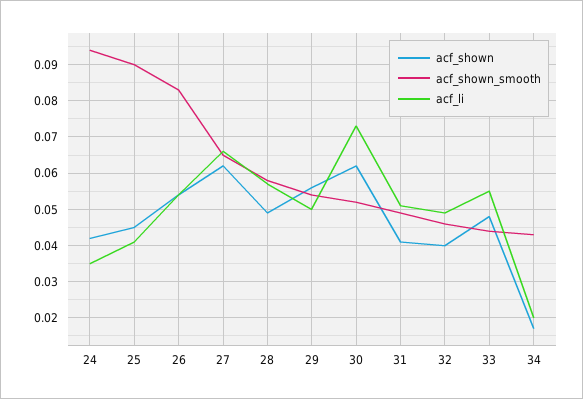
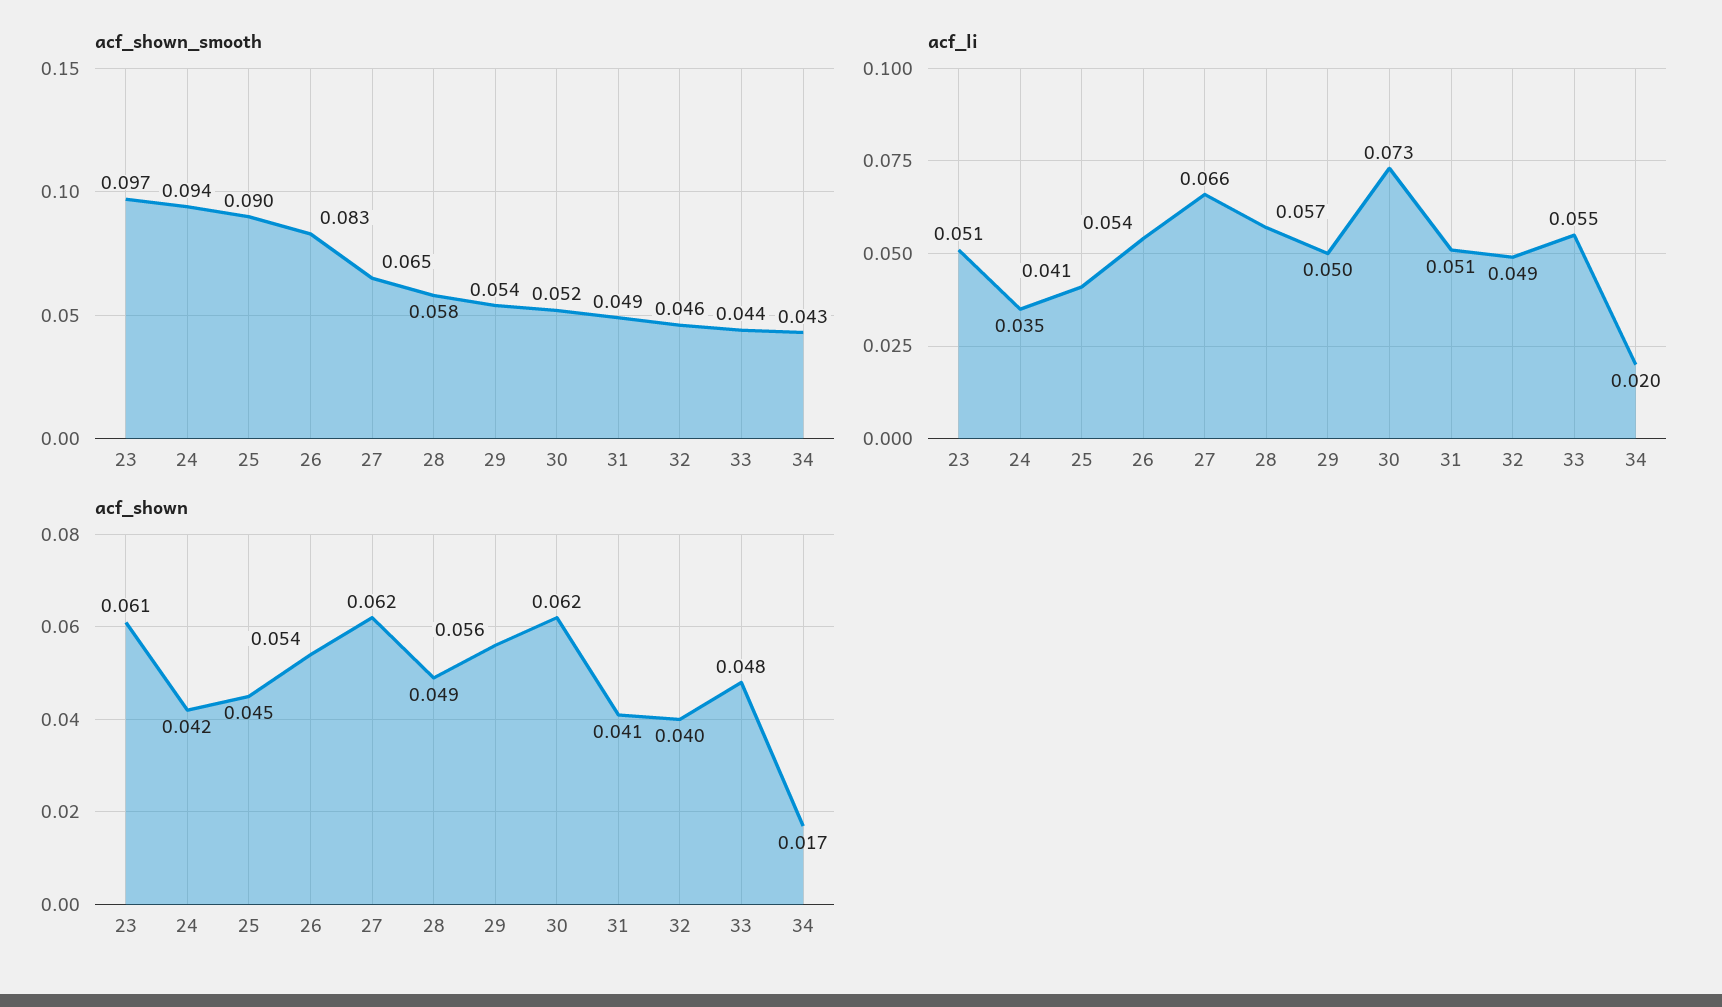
  {
    "acf_shown": {
      "24": 0.042,
      "25": 0.045,
      "26": 0.054,
      "27": 0.062,
      "28": 0.049,
      "29": 0.056,
      "30": 0.062,
      "31": 0.041,
      "32": 0.04,
      "33": 0.048,
-     "34": 0.017
+     "34": 0.017,
+     "23": 0.061
    },
    "acf_shown_smooth": {
      "24": 0.094,
      "25": 0.09,
      "26": 0.083,
      "27": 0.065,
      "28": 0.058,
      "29": 0.054,
      "30": 0.052,
      "31": 0.049,
      "32": 0.046,
      "33": 0.044,
-     "34": 0.043
+     "34": 0.043,
+     "23": 0.097
    },
    "acf_li": {
      "24": 0.035,
      "25": 0.041,
      "26": 0.054,
      "27": 0.066,
      "28": 0.057,
      "29": 0.05,
      "30": 0.073,
      "31": 0.051,
      "32": 0.049,
      "33": 0.055,
-     "34": 0.02
+     "34": 0.02,
+     "23": 0.051
    }
  }

